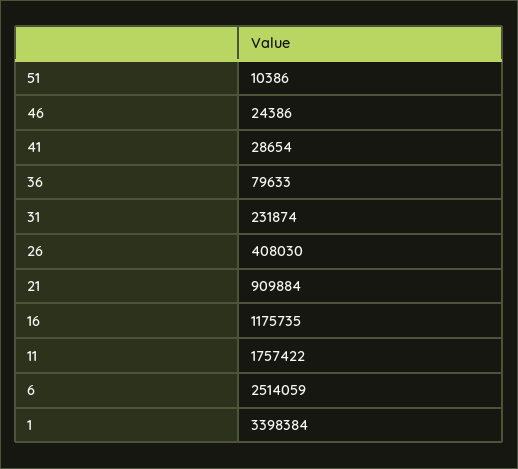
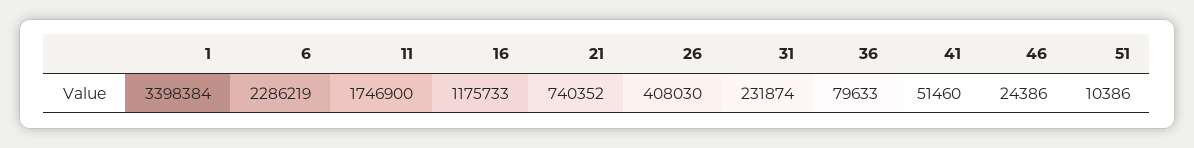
  {
    "51": 10386,
    "46": 24386,
-   "41": 28654,
+   "41": 51460,
    "36": 79633,
    "31": 231874,
    "26": 408030,
-   "21": 909884,
+   "21": 740352,
-   "16": 1175735,
+   "16": 1175733,
-   "11": 1757422,
+   "11": 1746900,
-   "6": 2514059,
+   "6": 2286219,
    "1": 3398384
  }

